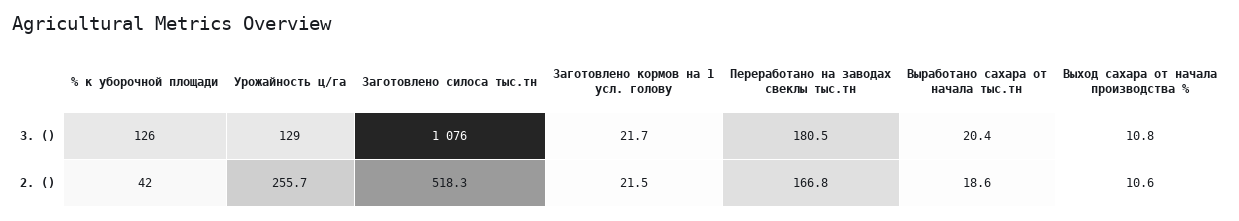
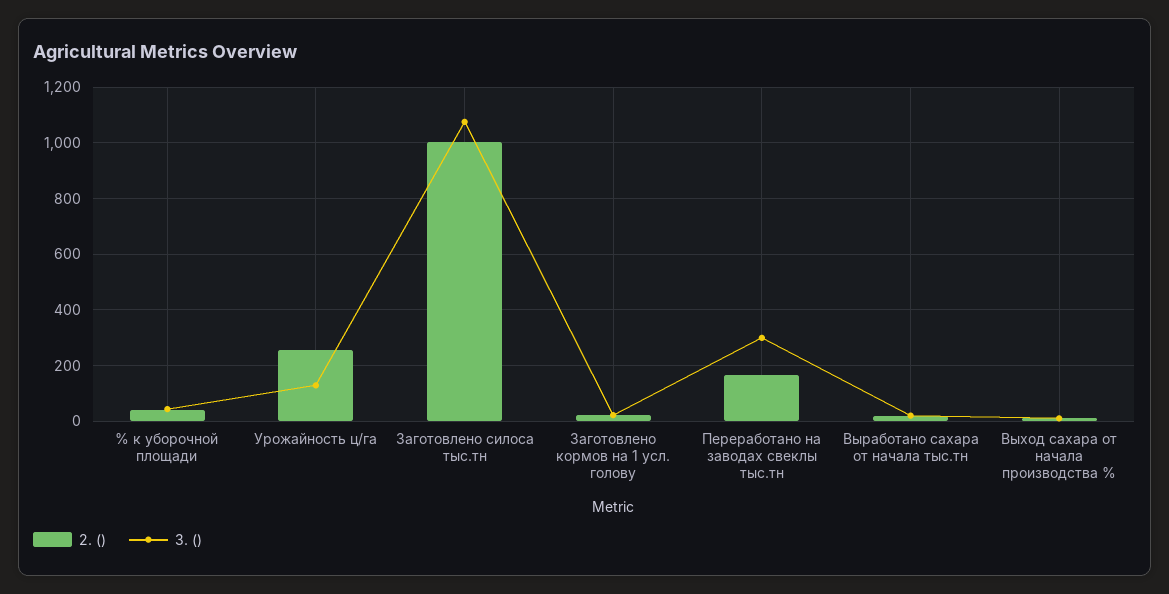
  {
    "3. ()": {
-     "% к уборочной площади": 126,
+     "% к уборочной площади": 50,
      "Урожайность ц/га": 129,
      "Заготовлено силоса тыс.тн": 1076,
      "Заготовлено кормов на 1 усл. голову": 21.7,
-     "Переработано на заводах свеклы тыс.тн": 180.5,
+     "Переработано на заводах свеклы тыс.тн": 300,
      "Выработано сахара от начала тыс.тн": 20.4,
      "Выход сахара от начала производства %": 10.8
    },
    "2. ()": {
      "% к уборочной площади": 42,
      "Урожайность ц/га": 255.7,
-     "Заготовлено силоса тыс.тн": 518.3,
+     "Заготовлено силоса тыс.тн": 1000,
      "Заготовлено кормов на 1 усл. голову": 21.5,
      "Переработано на заводах свеклы тыс.тн": 166.8,
      "Выработано сахара от начала тыс.тн": 18.6,
      "Выход сахара от начала производства %": 10.6
    }
  }

